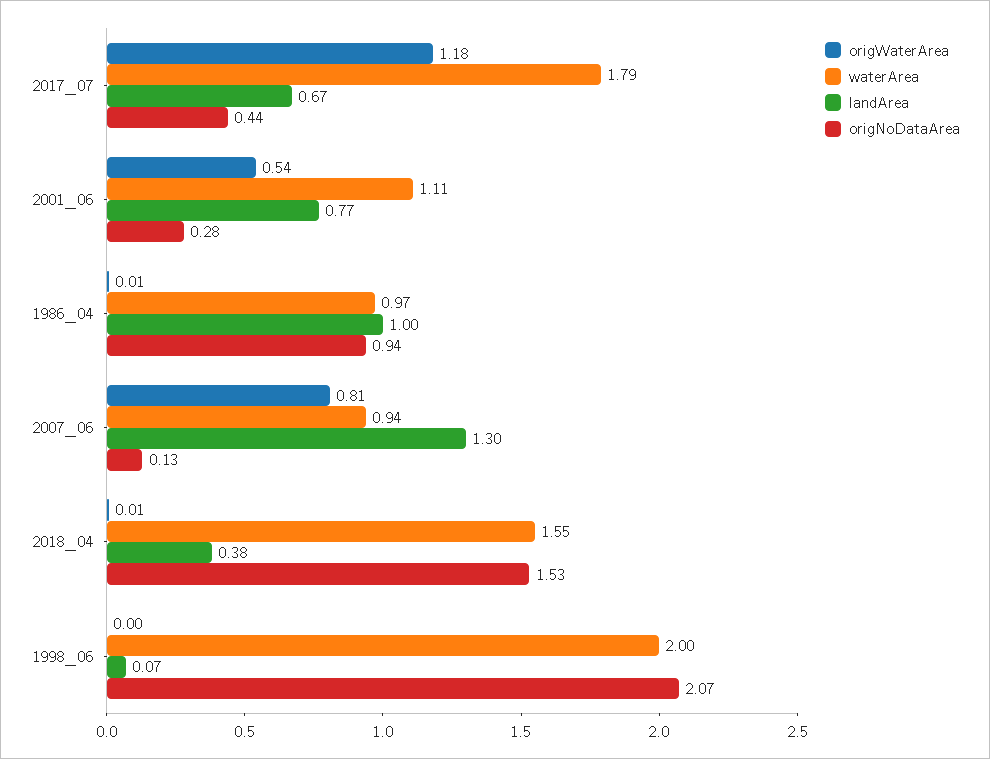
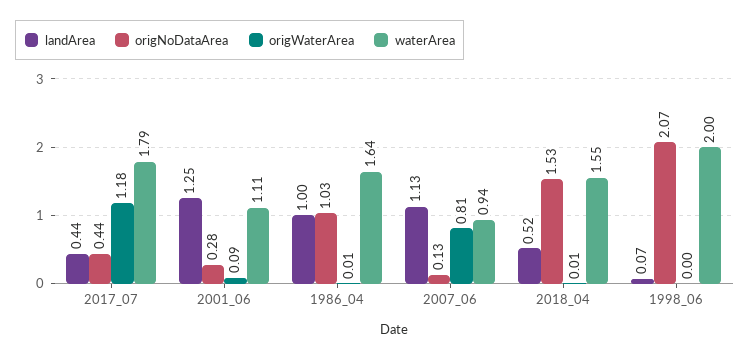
  {
    "origWaterArea": {
      "2017_07": 1.18,
-     "2001_06": 0.54,
+     "2001_06": 0.09,
      "1986_04": 0.01,
      "2007_06": 0.81,
      "2018_04": 0.01,
      "1998_06": 0
    },
    "waterArea": {
      "2017_07": 1.79,
      "2001_06": 1.11,
-     "1986_04": 0.97,
+     "1986_04": 1.64,
      "2007_06": 0.94,
      "2018_04": 1.55,
      "1998_06": 2
    },
    "landArea": {
-     "2017_07": 0.67,
+     "2017_07": 0.44,
-     "2001_06": 0.77,
+     "2001_06": 1.25,
      "1986_04": 1,
-     "2007_06": 1.3,
+     "2007_06": 1.13,
-     "2018_04": 0.38,
+     "2018_04": 0.52,
      "1998_06": 0.07
    },
    "origNoDataArea": {
      "2017_07": 0.44,
      "2001_06": 0.28,
-     "1986_04": 0.94,
+     "1986_04": 1.03,
      "2007_06": 0.13,
      "2018_04": 1.53,
      "1998_06": 2.07
    }
  }

